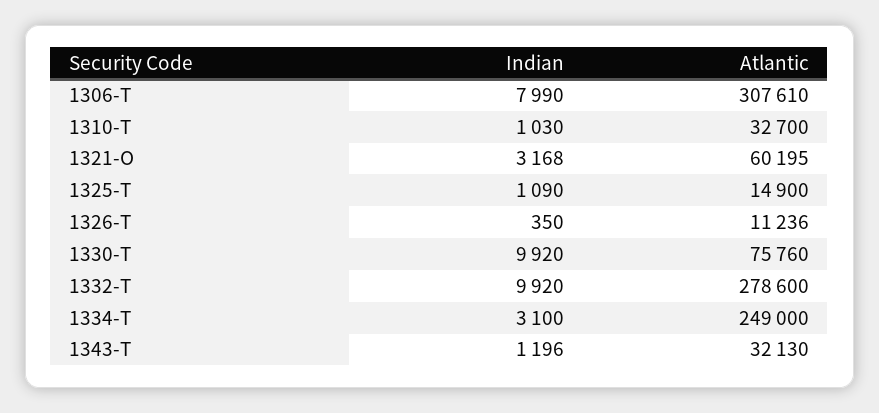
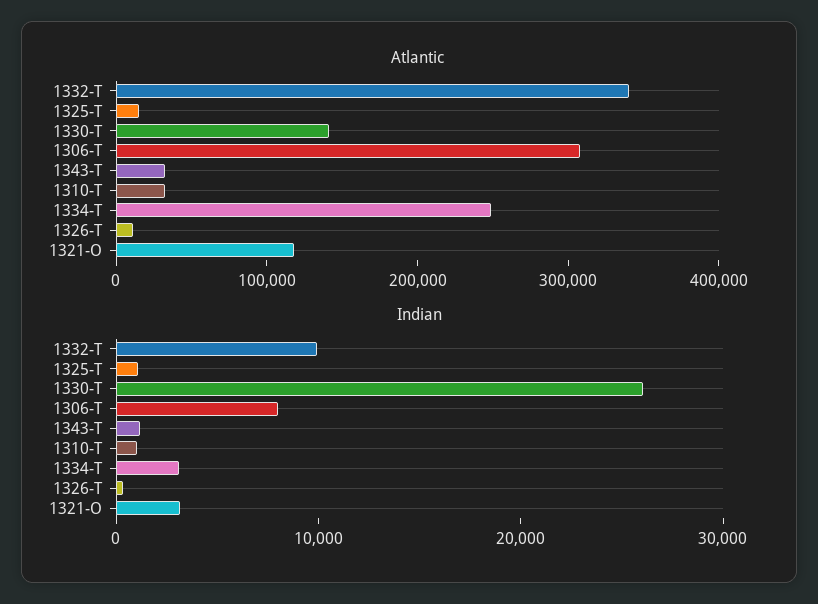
  {
    "Indian": {
      "1306-T": 7990,
      "1310-T": 1030,
      "1321-O": 3168,
      "1325-T": 1090,
      "1326-T": 350,
-     "1330-T": 9920,
+     "1330-T": 26000,
      "1332-T": 9920,
      "1334-T": 3100,
      "1343-T": 1196
    },
    "Atlantic": {
      "1306-T": 307610,
      "1310-T": 32700,
-     "1321-O": 60195,
+     "1321-O": 120000,
      "1325-T": 14900,
      "1326-T": 11236,
-     "1330-T": 75760,
+     "1330-T": 140000,
-     "1332-T": 278600,
+     "1332-T": 340000,
      "1334-T": 249000,
      "1343-T": 32130
    }
  }

